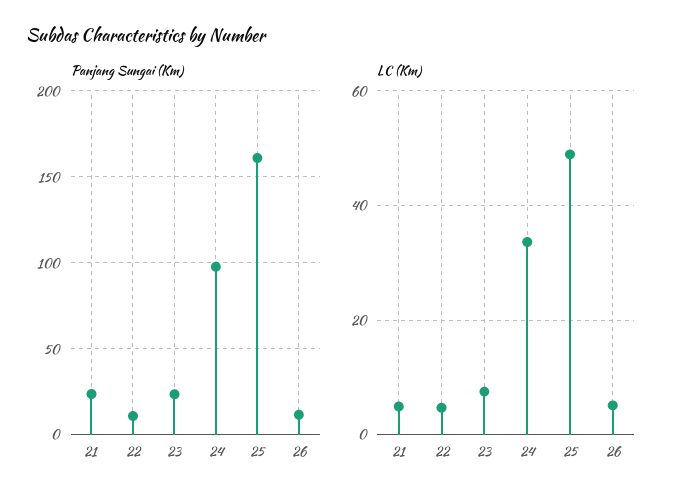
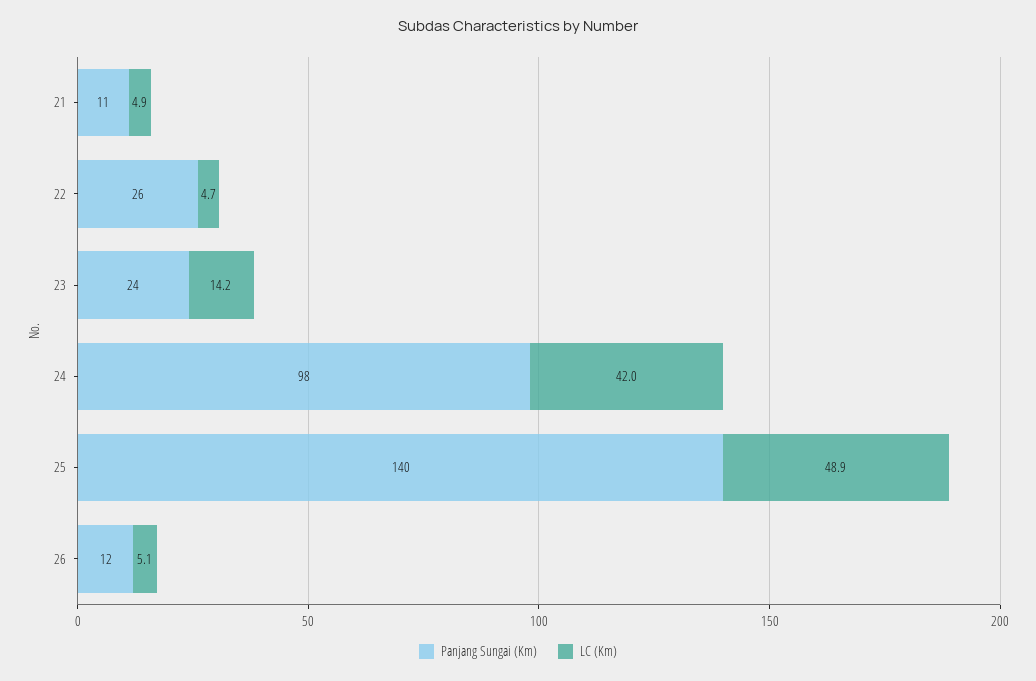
  {
    "Panjang Sungai (Km)": {
-     "21": 25,
+     "21": 11,
-     "22": 10,
+     "22": 26,
      "23": 24,
      "24": 98,
-     "25": 160,
+     "25": 140,
      "26": 12
    },
    "LC (Km)": {
      "21": 4.9,
      "22": 4.7,
-     "23": 8,
+     "23": 14.2,
-     "24": 34,
+     "24": 42,
      "25": 48.9,
      "26": 5.1
    }
  }

